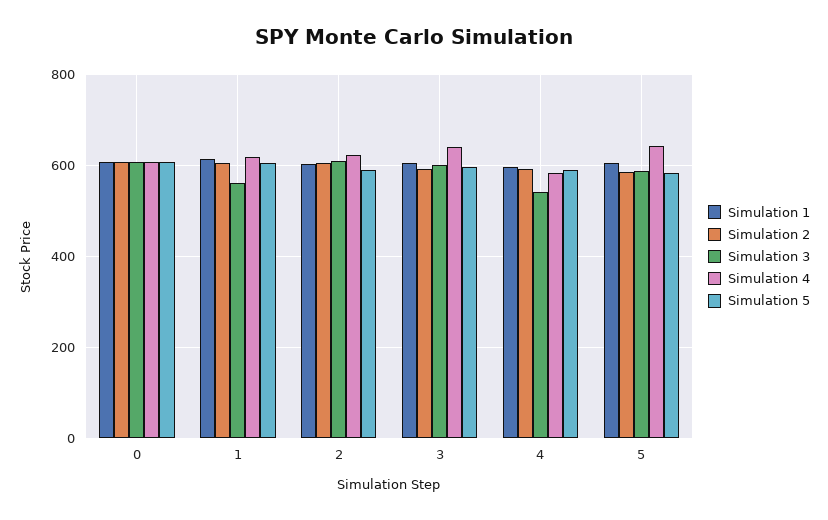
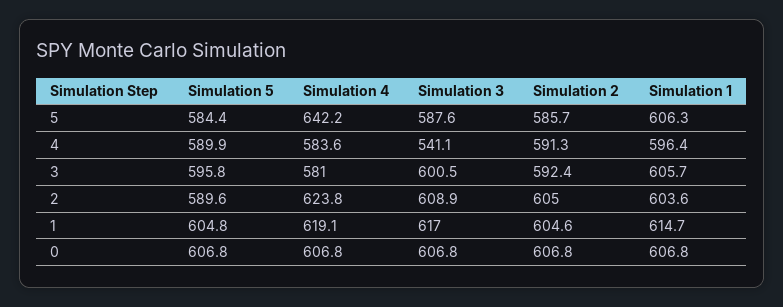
  {
    "Simulation 1": {
      "0": 606.8,
      "1": 614.7,
      "2": 603.6,
      "3": 605.7,
      "4": 596.4,
      "5": 606.3
    },
    "Simulation 2": {
      "0": 606.8,
      "1": 604.6,
      "2": 605,
      "3": 592.4,
      "4": 591.3,
      "5": 585.7
    },
    "Simulation 3": {
      "0": 606.8,
-     "1": 560,
+     "1": 617,
      "2": 608.9,
      "3": 600.5,
      "4": 541.1,
      "5": 587.6
    },
    "Simulation 4": {
      "0": 606.8,
      "1": 619.1,
      "2": 623.8,
-     "3": 640,
+     "3": 581,
      "4": 583.6,
      "5": 642.2
    },
    "Simulation 5": {
      "0": 606.8,
      "1": 604.8,
      "2": 589.6,
      "3": 595.8,
      "4": 589.9,
      "5": 584.4
    }
  }

